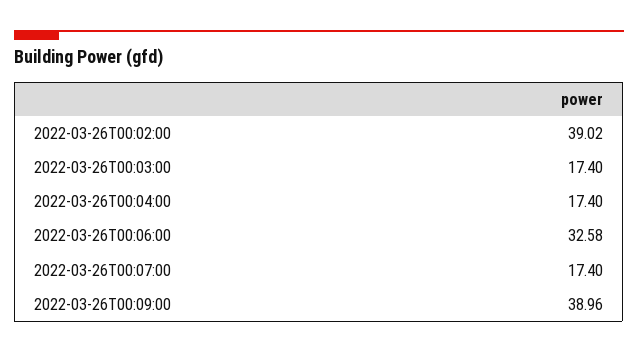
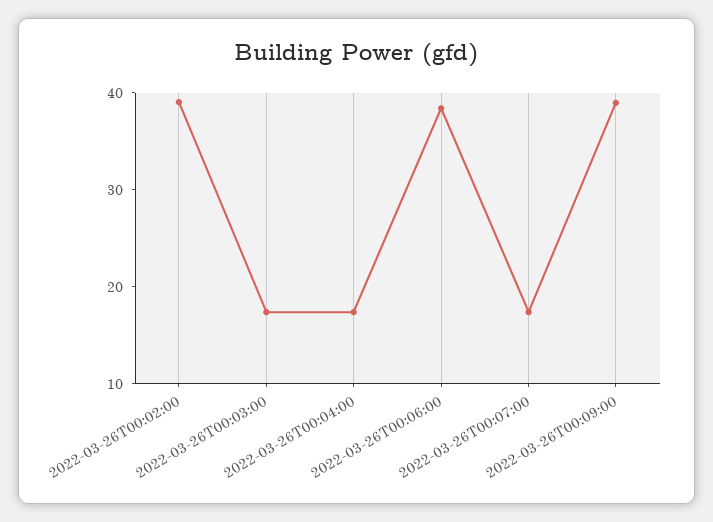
  {
    "2022-03-26T00:02:00": 39.02,
    "2022-03-26T00:03:00": 17.4,
    "2022-03-26T00:04:00": 17.4,
-   "2022-03-26T00:06:00": 32.58,
+   "2022-03-26T00:06:00": 38,
    "2022-03-26T00:07:00": 17.4,
    "2022-03-26T00:09:00": 38.96
  }

